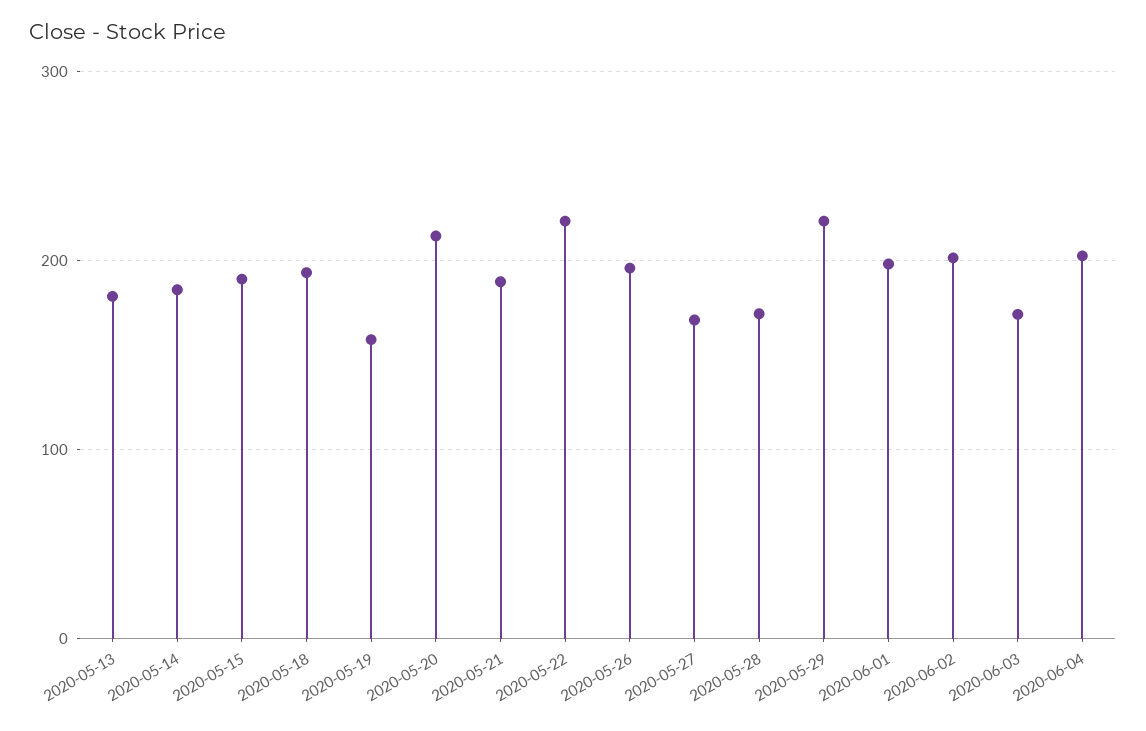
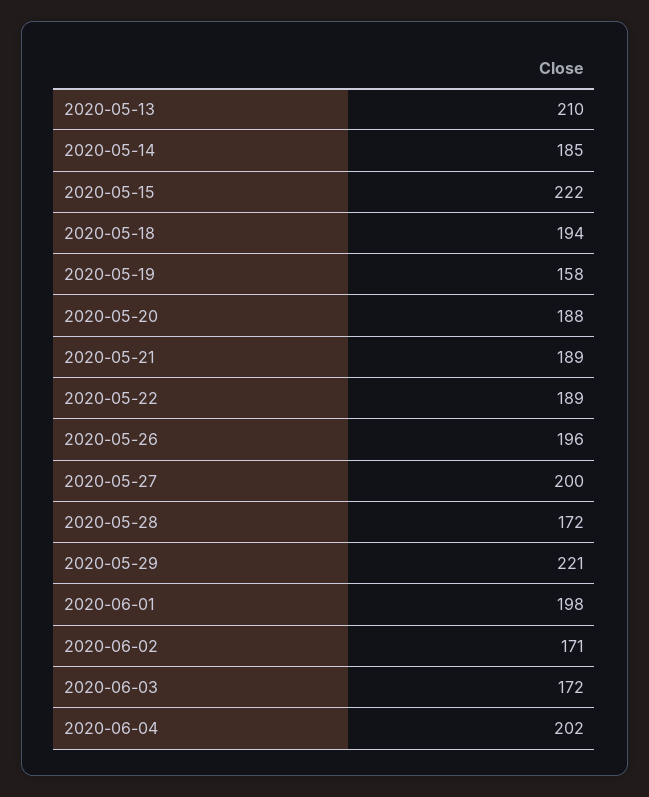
  {
-   "2020-05-13": 180,
+   "2020-05-13": 210,
    "2020-05-14": 185,
-   "2020-05-15": 190,
+   "2020-05-15": 222,
    "2020-05-18": 194,
    "2020-05-19": 158,
-   "2020-05-20": 210,
+   "2020-05-20": 188,
    "2020-05-21": 189,
-   "2020-05-22": 220,
+   "2020-05-22": 189,
    "2020-05-26": 196,
-   "2020-05-27": 170,
+   "2020-05-27": 200,
    "2020-05-28": 172,
    "2020-05-29": 221,
    "2020-06-01": 198,
-   "2020-06-02": 200,
+   "2020-06-02": 171,
    "2020-06-03": 172,
    "2020-06-04": 202
  }

